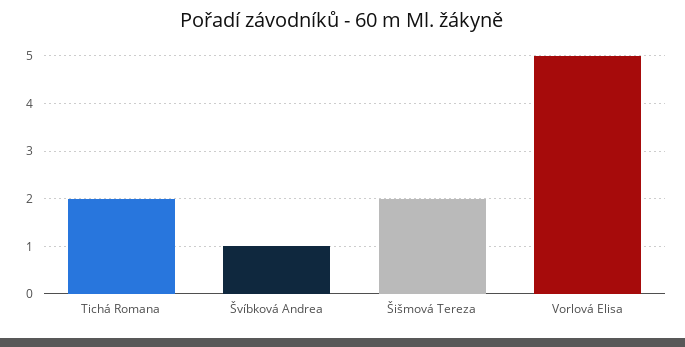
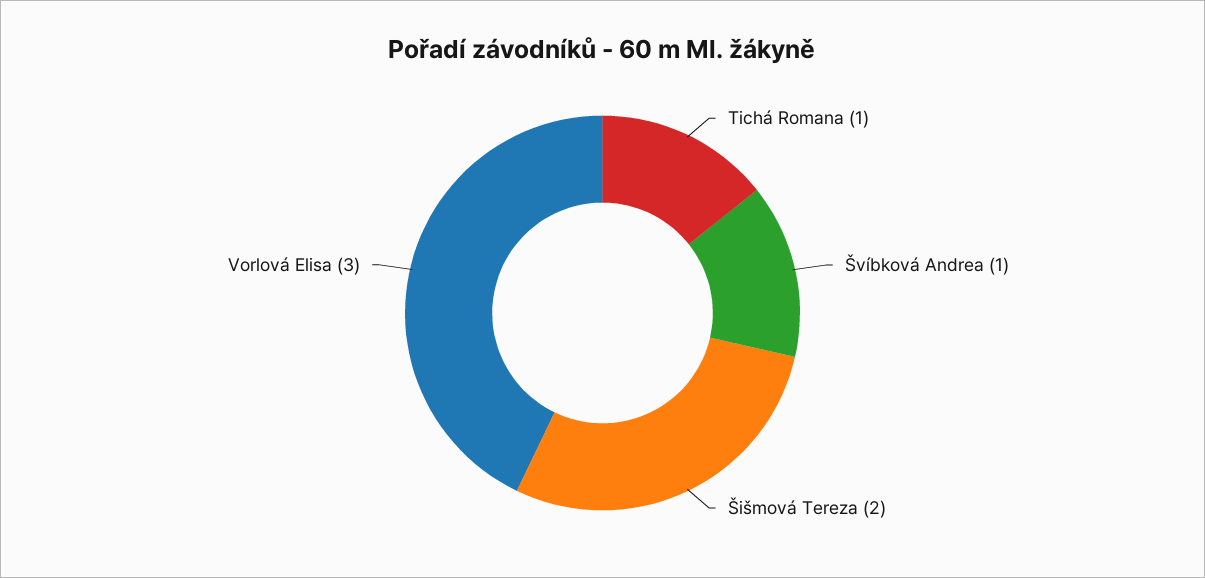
  {
-   "Tichá Romana": 2,
+   "Tichá Romana": 1,
    "Švíbková Andrea": 1,
    "Šišmová Tereza": 2,
-   "Vorlová Elisa": 5
+   "Vorlová Elisa": 3
  }

